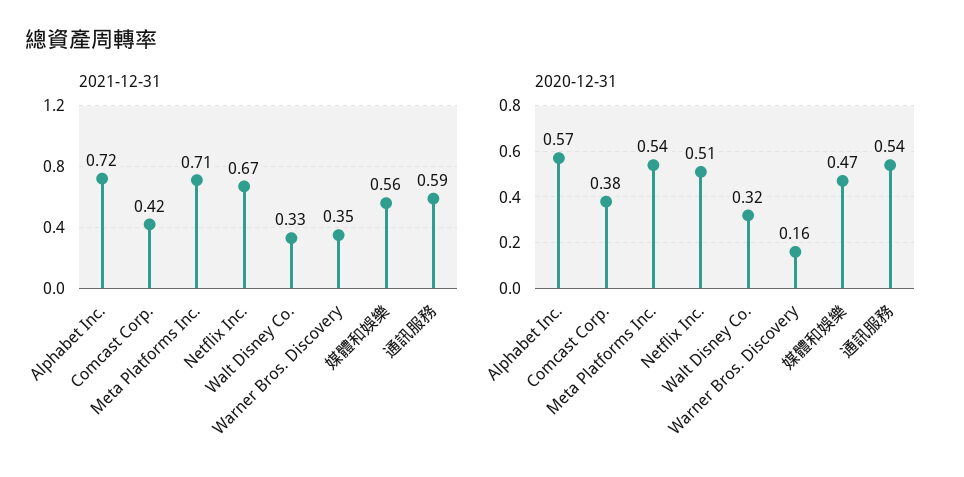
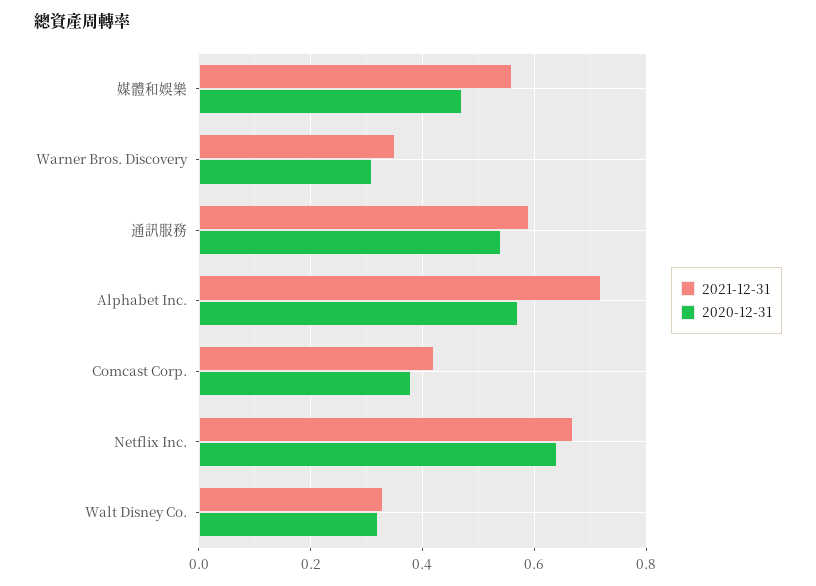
  {
    "2021-12-31": {
      "Alphabet Inc.": 0.72,
      "Comcast Corp.": 0.42,
-     "Meta Platforms Inc.": 0.71,
      "Netflix Inc.": 0.67,
      "Walt Disney Co.": 0.33,
      "Warner Bros. Discovery": 0.35,
      "媒體和娛樂": 0.56,
      "通訊服務": 0.59
    },
    "2020-12-31": {
      "Alphabet Inc.": 0.57,
      "Comcast Corp.": 0.38,
-     "Meta Platforms Inc.": 0.54,
-     "Netflix Inc.": 0.51,
+     "Netflix Inc.": 0.65,
      "Walt Disney Co.": 0.32,
-     "Warner Bros. Discovery": 0.16,
+     "Warner Bros. Discovery": 0.3,
      "媒體和娛樂": 0.47,
      "通訊服務": 0.54
    }
  }

